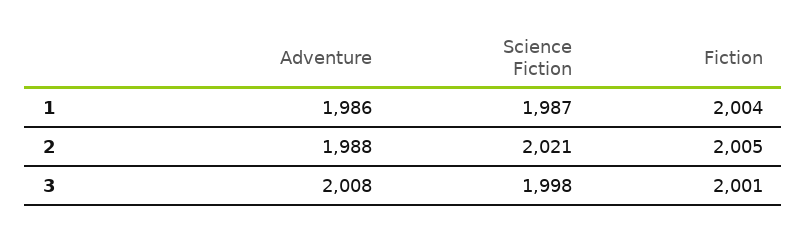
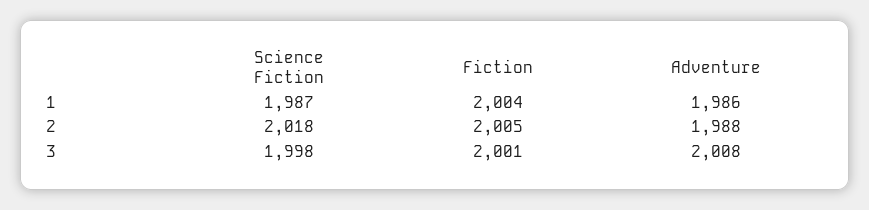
  {
    "Adventure": {
      "1": 1986,
      "2": 1988,
      "3": 2008
    },
    "Science Fiction": {
      "1": 1987,
-     "2": 2021,
+     "2": 2018,
      "3": 1998
    },
    "Fiction": {
      "1": 2004,
      "2": 2005,
      "3": 2001
    }
  }

